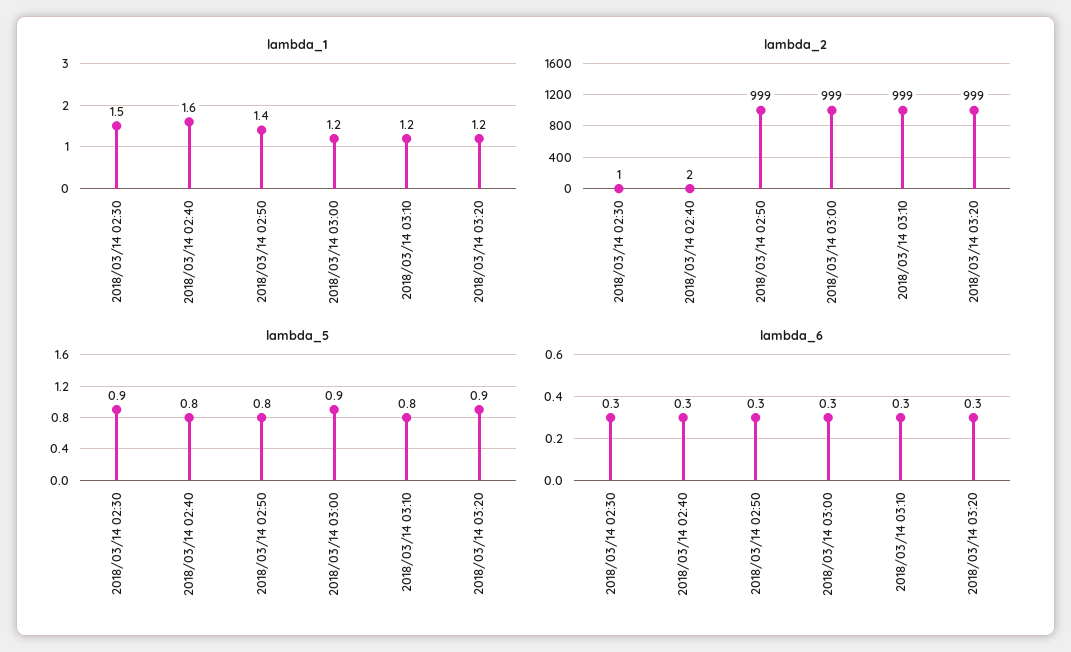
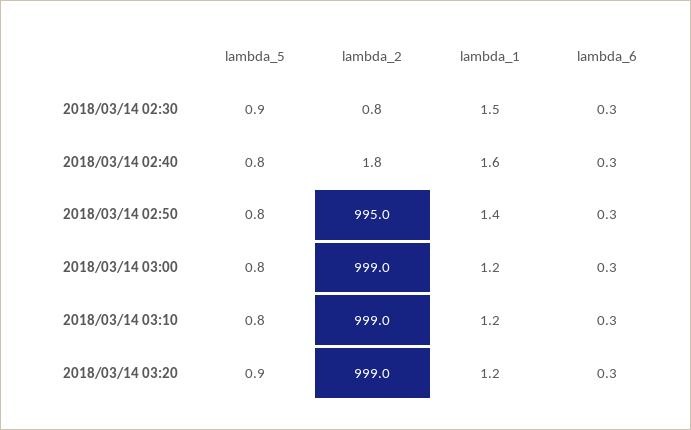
  {
    "lambda_1": {
      "2018/03/14 02:30": 1.5,
      "2018/03/14 02:40": 1.6,
      "2018/03/14 02:50": 1.4,
      "2018/03/14 03:00": 1.2,
      "2018/03/14 03:10": 1.2,
      "2018/03/14 03:20": 1.2
    },
    "lambda_2": {
      "2018/03/14 02:30": 0.8,
      "2018/03/14 02:40": 1.8,
-     "2018/03/14 02:50": 999,
+     "2018/03/14 02:50": 995,
      "2018/03/14 03:00": 999,
      "2018/03/14 03:10": 999,
      "2018/03/14 03:20": 999
    },
    "lambda_5": {
      "2018/03/14 02:30": 0.9,
      "2018/03/14 02:40": 0.8,
      "2018/03/14 02:50": 0.8,
-     "2018/03/14 03:00": 0.9,
+     "2018/03/14 03:00": 0.8,
      "2018/03/14 03:10": 0.8,
      "2018/03/14 03:20": 0.9
    },
    "lambda_6": {
      "2018/03/14 02:30": 0.3,
      "2018/03/14 02:40": 0.3,
      "2018/03/14 02:50": 0.3,
      "2018/03/14 03:00": 0.3,
      "2018/03/14 03:10": 0.3,
      "2018/03/14 03:20": 0.3
    }
  }

